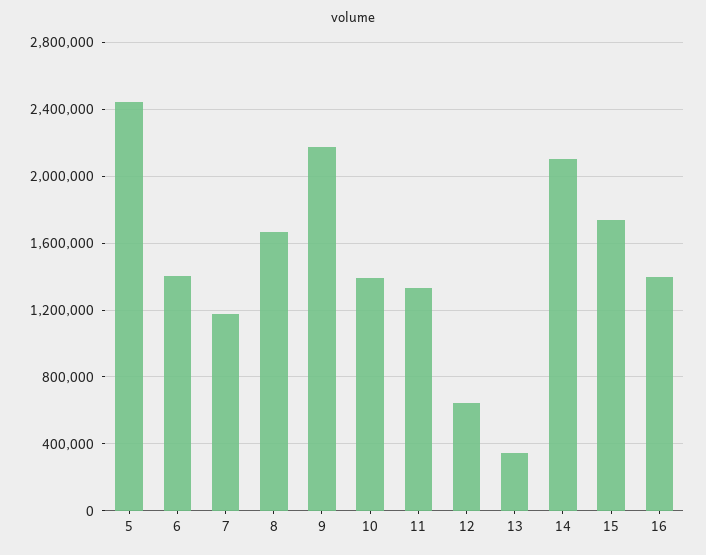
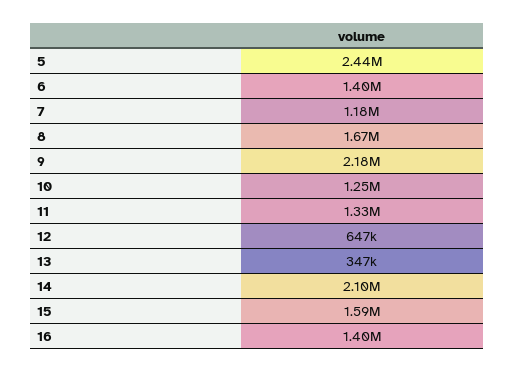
  {
    "5": 2440000,
    "6": 1400000,
    "7": 1180000,
    "8": 1670000,
    "9": 2180000,
-   "10": 1400000,
+   "10": 1250000,
    "11": 1330000,
    "12": 647000,
    "13": 347000,
    "14": 2100000,
-   "15": 1750000,
+   "15": 1590000,
    "16": 1400000
  }

